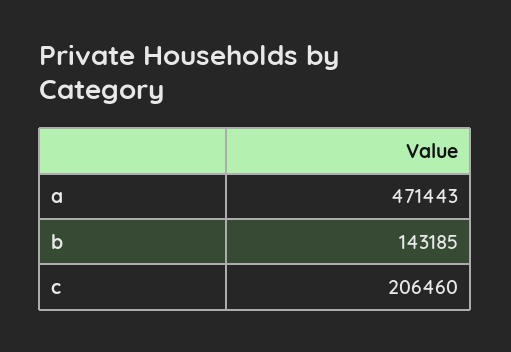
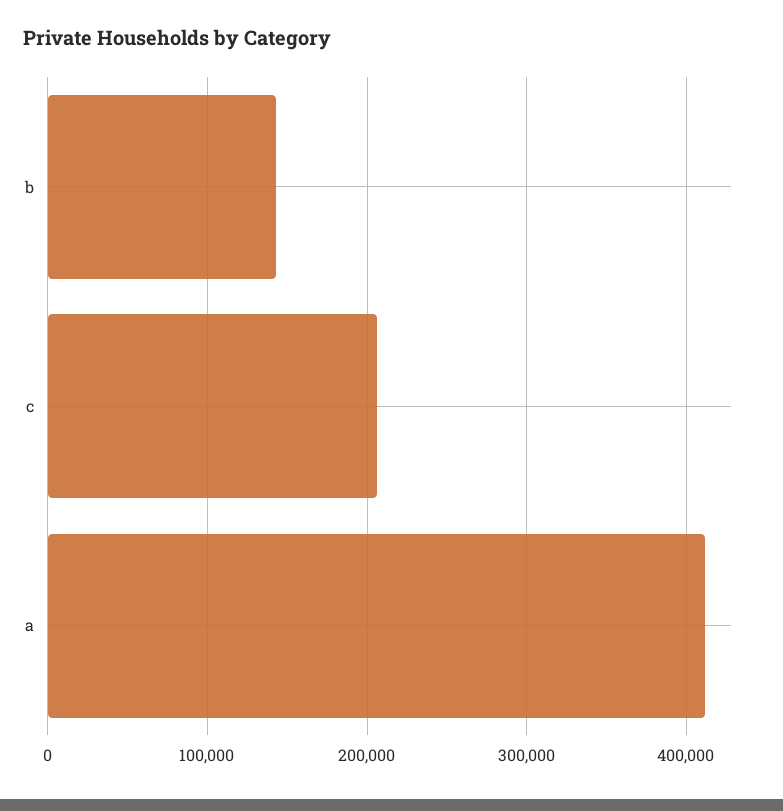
  {
-   "a": 471443,
+   "a": 410000,
    "b": 143185,
    "c": 206460
  }

